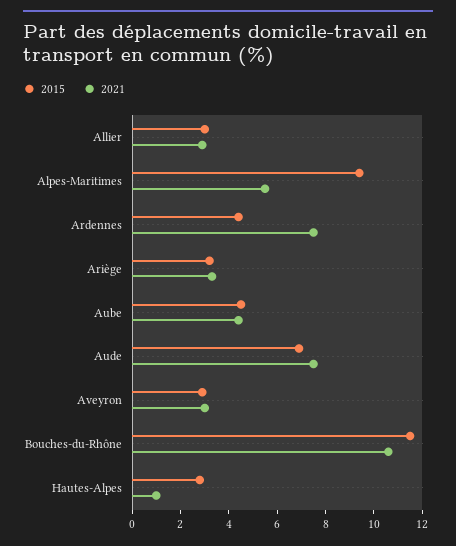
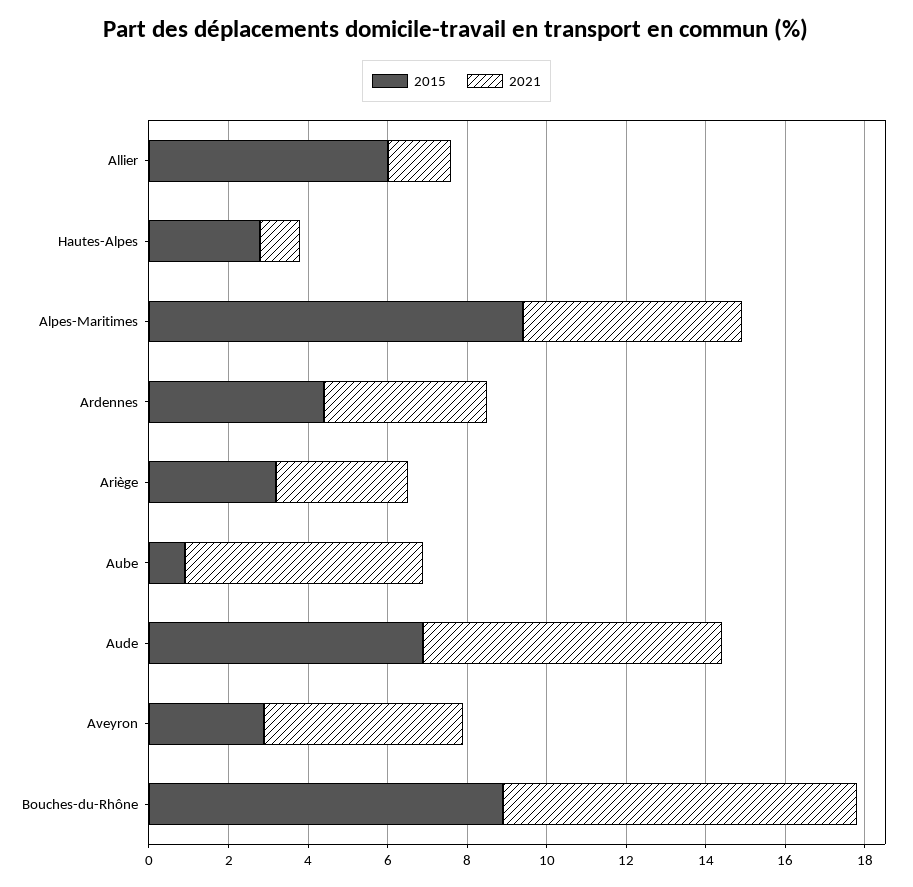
  {
    "2015": {
-     "Allier": 3,
+     "Allier": 6,
      "Alpes-Maritimes": 9.5,
      "Ardennes": 4.5,
      "Ariège": 3,
-     "Aube": 4.5,
+     "Aube": 1,
      "Aude": 7,
      "Aveyron": 3,
-     "Bouches-du-Rhône": 11.5,
+     "Bouches-du-Rhône": 9,
      "Hautes-Alpes": 3
    },
    "2021": {
-     "Allier": 3,
+     "Allier": 1.5,
      "Alpes-Maritimes": 5.5,
-     "Ardennes": 7.5,
+     "Ardennes": 4,
      "Ariège": 3.5,
-     "Aube": 4.5,
+     "Aube": 6,
      "Aude": 7.5,
-     "Aveyron": 3,
+     "Aveyron": 5,
-     "Bouches-du-Rhône": 10.5,
+     "Bouches-du-Rhône": 9,
      "Hautes-Alpes": 1
    }
  }

